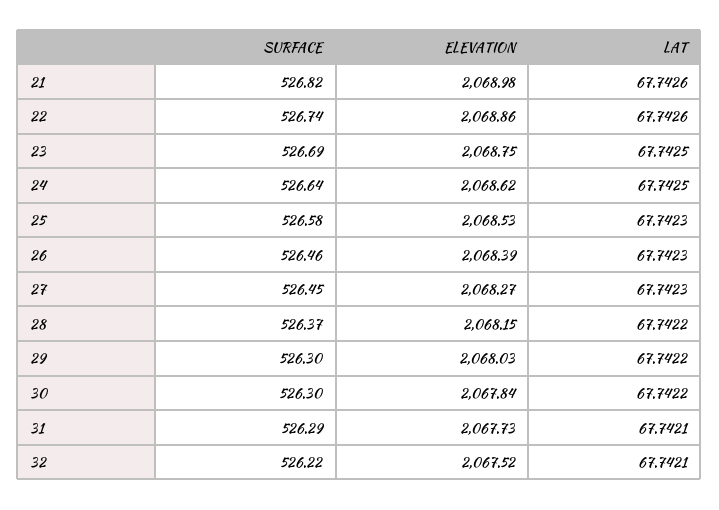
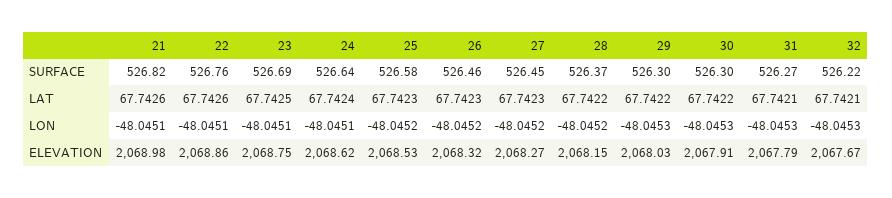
  {
    "SURFACE": {
      "21": 526.82,
-     "22": 526.74,
+     "22": 526.76,
      "23": 526.69,
      "24": 526.64,
      "25": 526.58,
      "26": 526.46,
      "27": 526.45,
      "28": 526.37,
      "29": 526.3,
      "30": 526.3,
-     "31": 526.29,
+     "31": 526.27,
      "32": 526.22
    },
    "ELEVATION": {
      "21": 2068.98,
      "22": 2068.86,
      "23": 2068.75,
      "24": 2068.62,
      "25": 2068.53,
-     "26": 2068.39,
+     "26": 2068.32,
      "27": 2068.27,
      "28": 2068.15,
      "29": 2068.03,
-     "30": 2067.84,
+     "30": 2067.91,
-     "31": 2067.73,
+     "31": 2067.79,
-     "32": 2067.52
+     "32": 2067.67
    },
    "LAT": {
      "21": 67.7426,
      "22": 67.7426,
      "23": 67.7425,
-     "24": 67.7425,
+     "24": 67.7424,
      "25": 67.7423,
      "26": 67.7423,
      "27": 67.7423,
      "28": 67.7422,
      "29": 67.7422,
      "30": 67.7422,
      "31": 67.7421,
      "32": 67.7421
-   }
+   },
+   "LON": {
+     "21": -48.0451,
+     "22": -48.0451,
+     "23": -48.0451,
+     "24": -48.0451,
+     "25": -48.0452,
+     "26": -48.0452,
+     "27": -48.0452,
+     "28": -48.0452,
+     "29": -48.0453,
+     "30": -48.0453,
+     "31": -48.0453,
+     "32": -48.0453
+   }
  }

